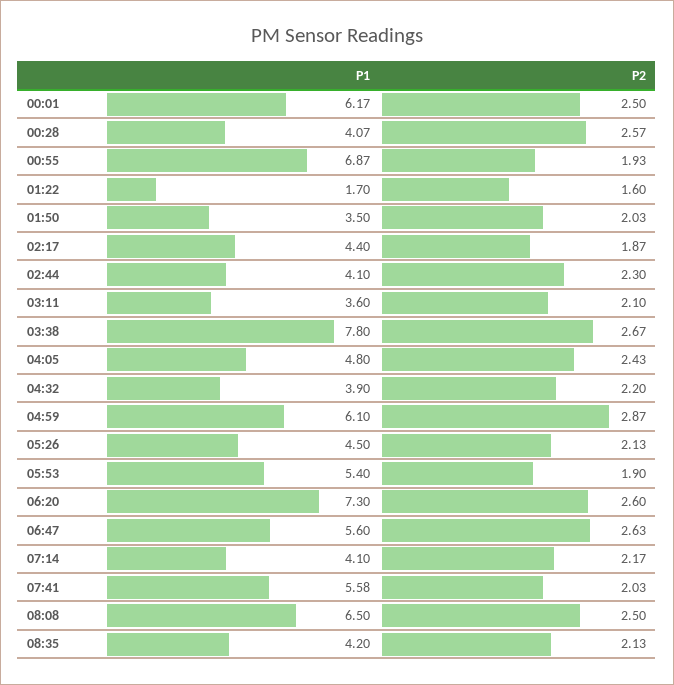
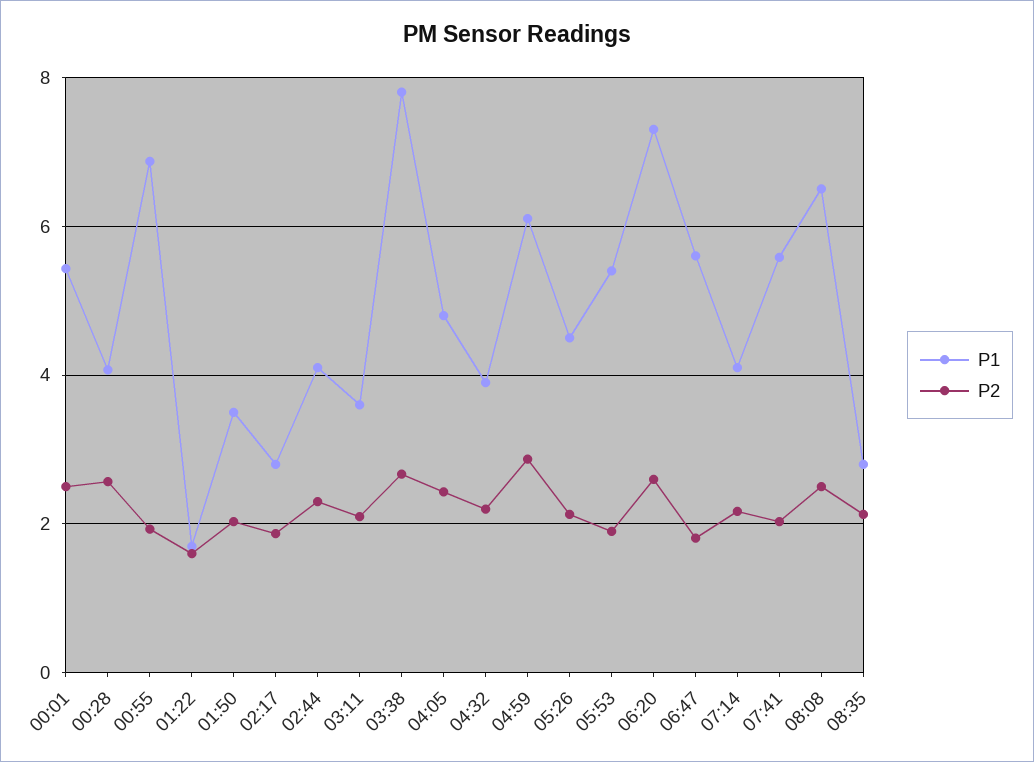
  {
    "P1": {
-     "00:01": 6.17,
+     "00:01": 5.4,
      "00:28": 4.07,
      "00:55": 6.87,
      "01:22": 1.7,
      "01:50": 3.5,
-     "02:17": 4.4,
+     "02:17": 2.8,
      "02:44": 4.1,
      "03:11": 3.6,
      "03:38": 7.8,
      "04:05": 4.8,
      "04:32": 3.9,
      "04:59": 6.1,
      "05:26": 4.5,
      "05:53": 5.4,
      "06:20": 7.3,
      "06:47": 5.6,
      "07:14": 4.1,
      "07:41": 5.58,
      "08:08": 6.5,
-     "08:35": 4.2
+     "08:35": 2.8
    },
    "P2": {
      "00:01": 2.5,
      "00:28": 2.57,
      "00:55": 1.93,
      "01:22": 1.6,
      "01:50": 2.03,
      "02:17": 1.87,
      "02:44": 2.3,
      "03:11": 2.1,
      "03:38": 2.67,
      "04:05": 2.43,
      "04:32": 2.2,
      "04:59": 2.87,
      "05:26": 2.13,
      "05:53": 1.9,
      "06:20": 2.6,
-     "06:47": 2.63,
+     "06:47": 1.8,
      "07:14": 2.17,
      "07:41": 2.03,
      "08:08": 2.5,
      "08:35": 2.13
    }
  }

